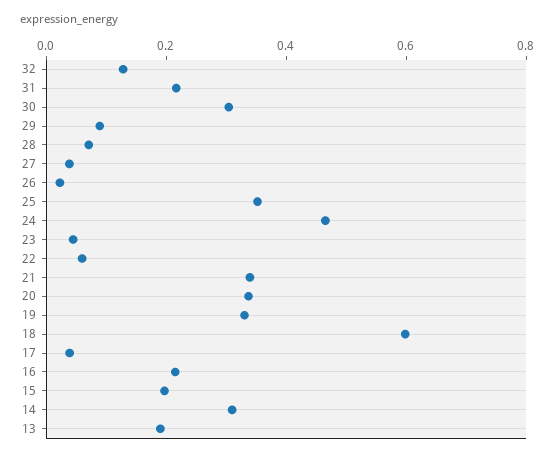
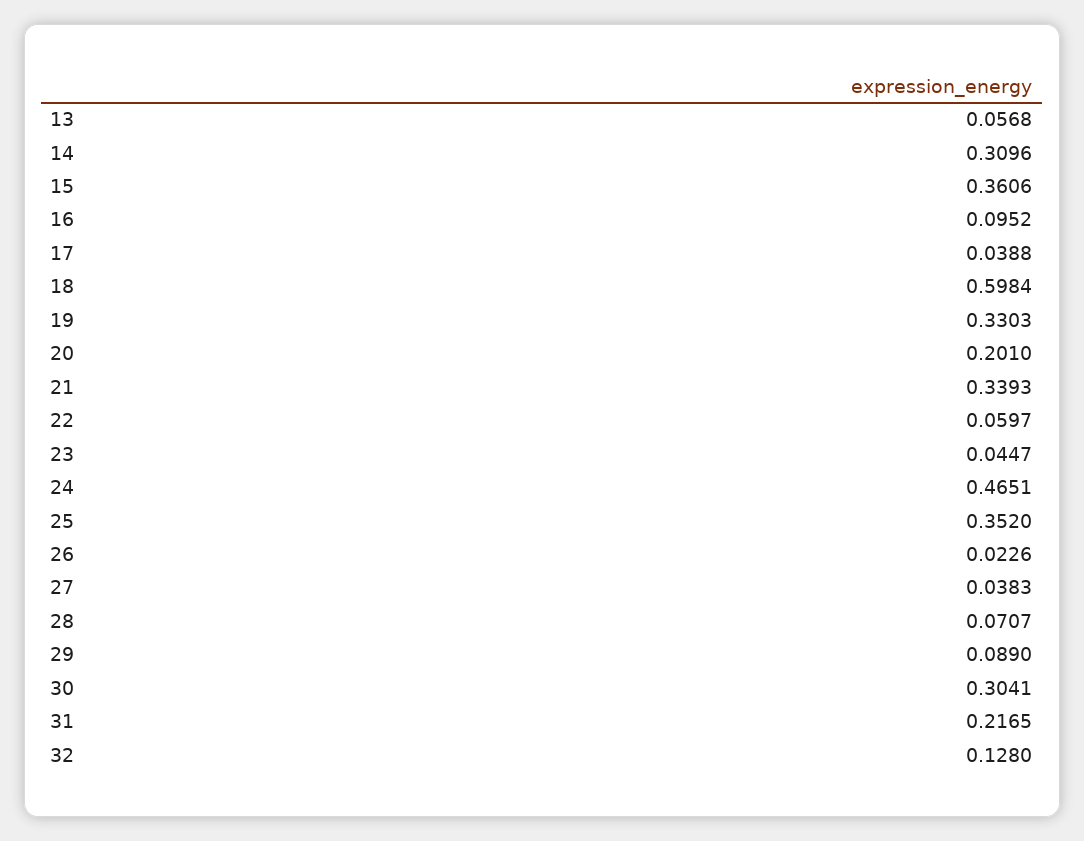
  {
    "32": 0.128,
    "31": 0.2165,
    "30": 0.3041,
    "29": 0.089,
    "28": 0.0707,
    "27": 0.0383,
    "26": 0.0226,
    "25": 0.352,
    "24": 0.4651,
    "23": 0.0447,
    "22": 0.0597,
    "21": 0.3393,
-   "20": 0.35,
+   "20": 0.201,
    "19": 0.3303,
    "18": 0.5984,
    "17": 0.0388,
-   "16": 0.2,
+   "16": 0.0952,
-   "15": 0.2,
+   "15": 0.3606,
    "14": 0.3096,
-   "13": 0.2
+   "13": 0.0568
  }

